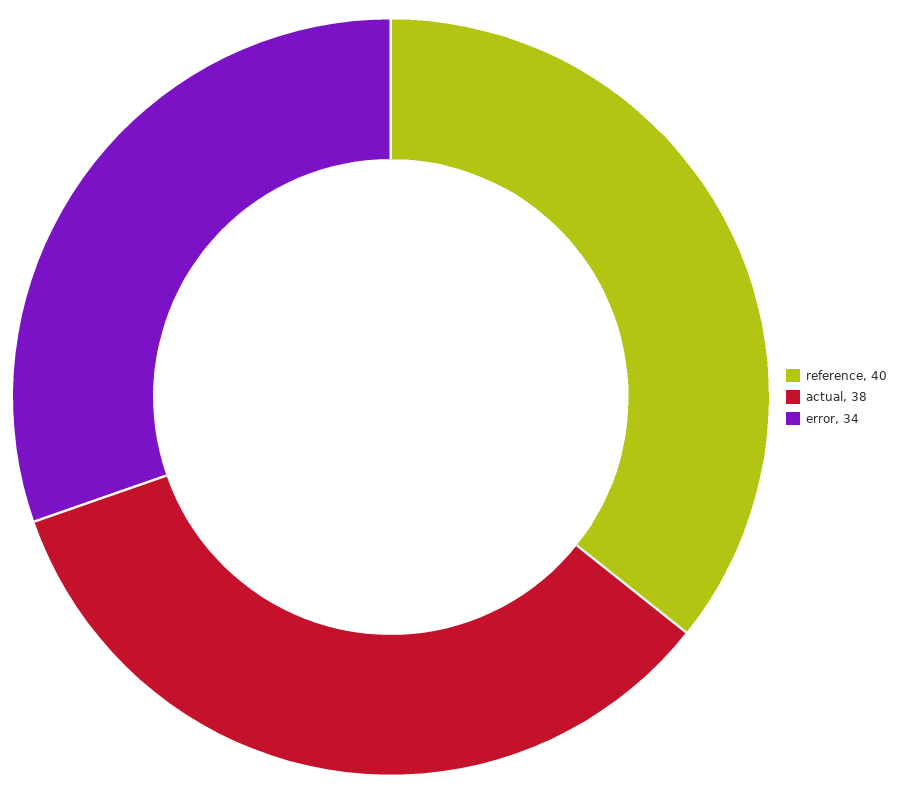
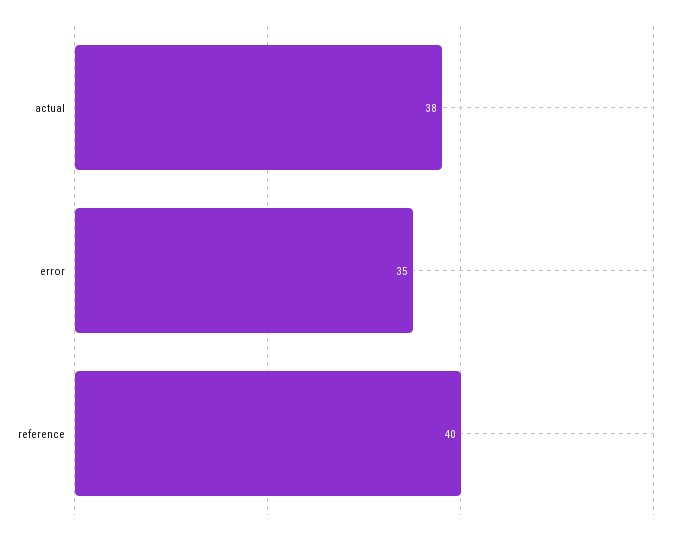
  {
    "reference": 40,
    "actual": 38,
-   "error": 34
+   "error": 35
  }

